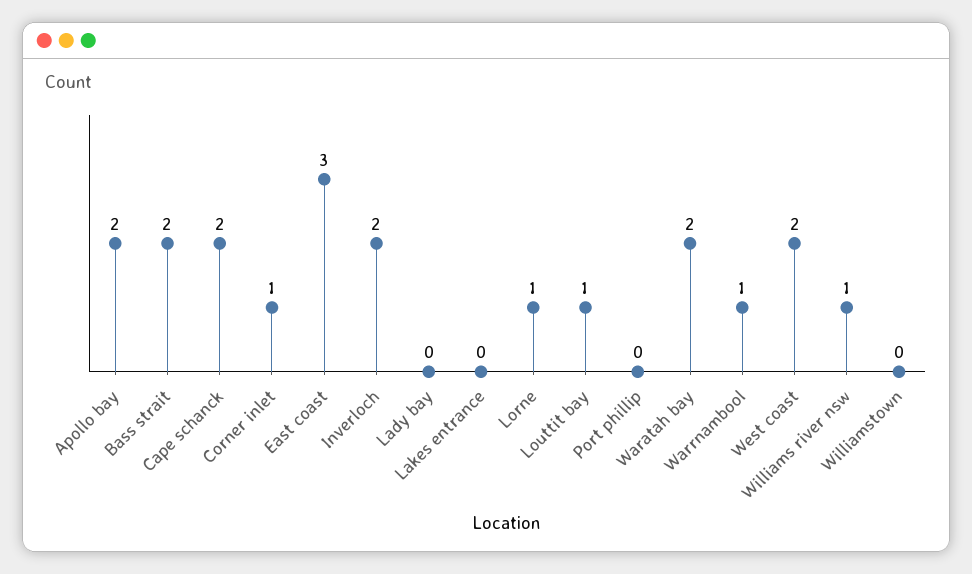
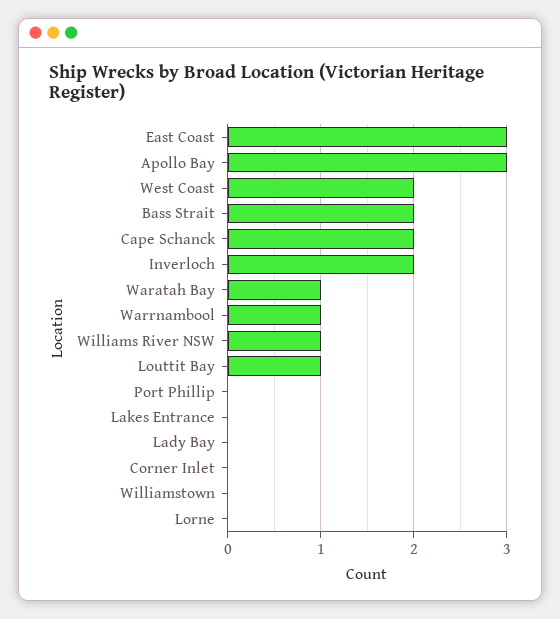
  {
-   "Apollo bay": 2,
+   "Apollo bay": 3,
    "Bass strait": 2,
    "Cape schanck": 2,
-   "Corner inlet": 1,
+   "Corner inlet": 0,
    "East coast": 3,
    "Inverloch": 2,
    "Lady bay": 0,
    "Lakes entrance": 0,
-   "Lorne": 1,
+   "Lorne": 0,
    "Louttit bay": 1,
    "Port phillip": 0,
-   "Waratah bay": 2,
+   "Waratah bay": 1,
    "Warrnambool": 1,
    "West coast": 2,
    "Williams river nsw": 1,
    "Williamstown": 0
  }

